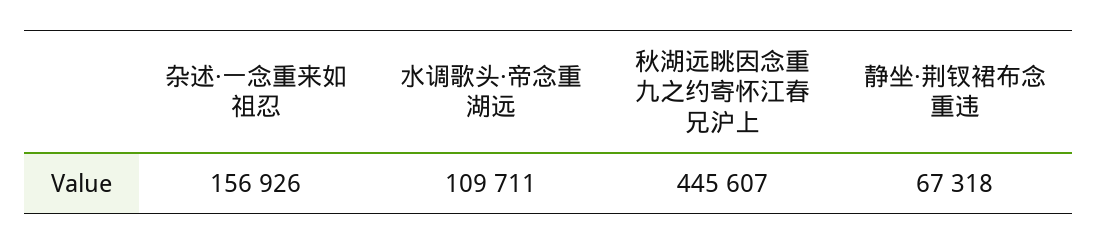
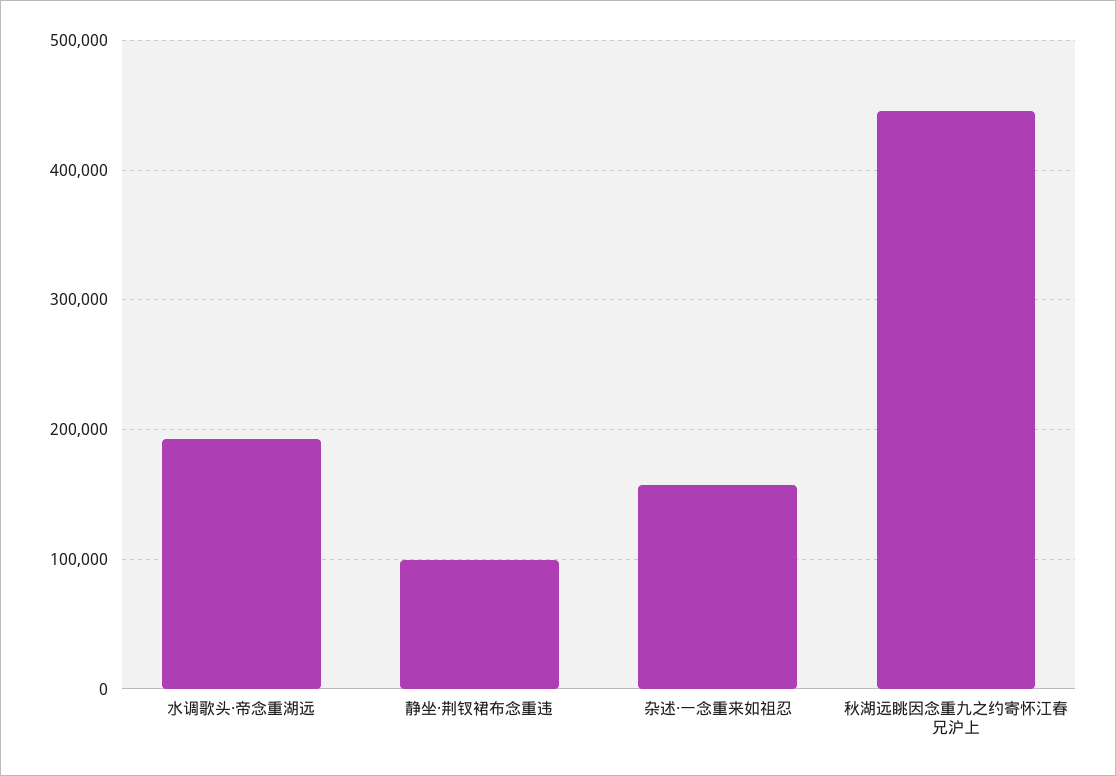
  {
    "杂述·一念重来如祖忍": 156926,
-   "水调歌头·帝念重湖远": 109711,
+   "水调歌头·帝念重湖远": 190000,
    "秋湖远眺因念重九之约寄怀江春兄沪上": 445607,
-   "静坐·荆钗裙布念重违": 67318
+   "静坐·荆钗裙布念重违": 100000
  }

